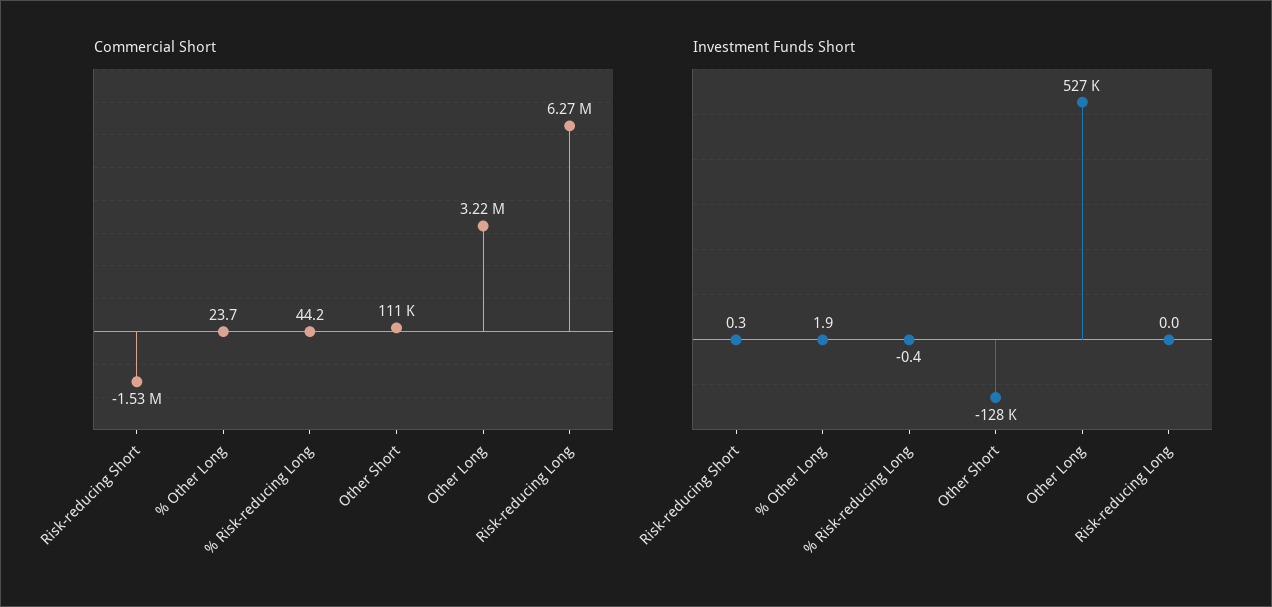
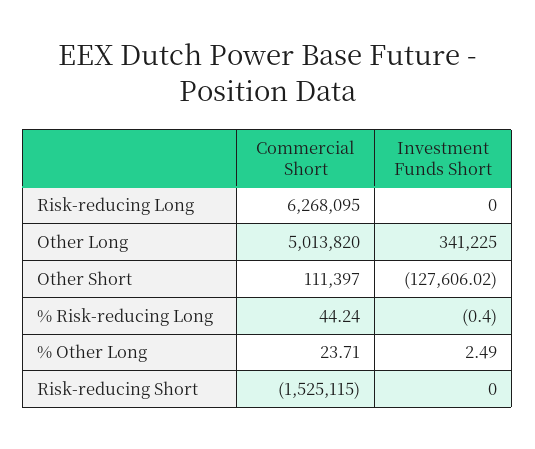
  {
    "Commercial Short": {
      "Risk-reducing Short": -1525115,
      "% Other Long": 23.71,
      "% Risk-reducing Long": 44.24,
      "Other Short": 111397,
-     "Other Long": 3220000,
+     "Other Long": 5013820,
      "Risk-reducing Long": 6268095
    },
    "Investment Funds Short": {
-     "Risk-reducing Short": 0.3,
+     "Risk-reducing Short": 0,
-     "% Other Long": 1.9,
+     "% Other Long": 2.49,
      "% Risk-reducing Long": -0.4,
      "Other Short": -127606.02,
-     "Other Long": 527000,
+     "Other Long": 341225,
      "Risk-reducing Long": 0
    }
  }

